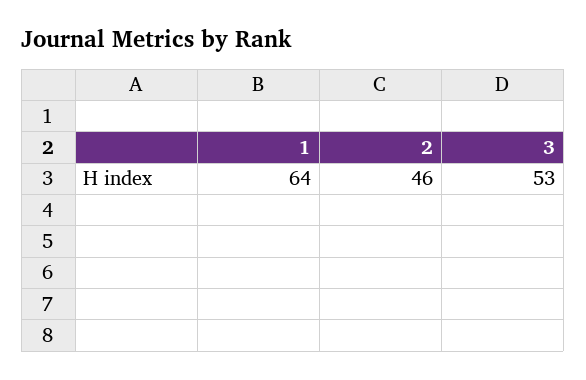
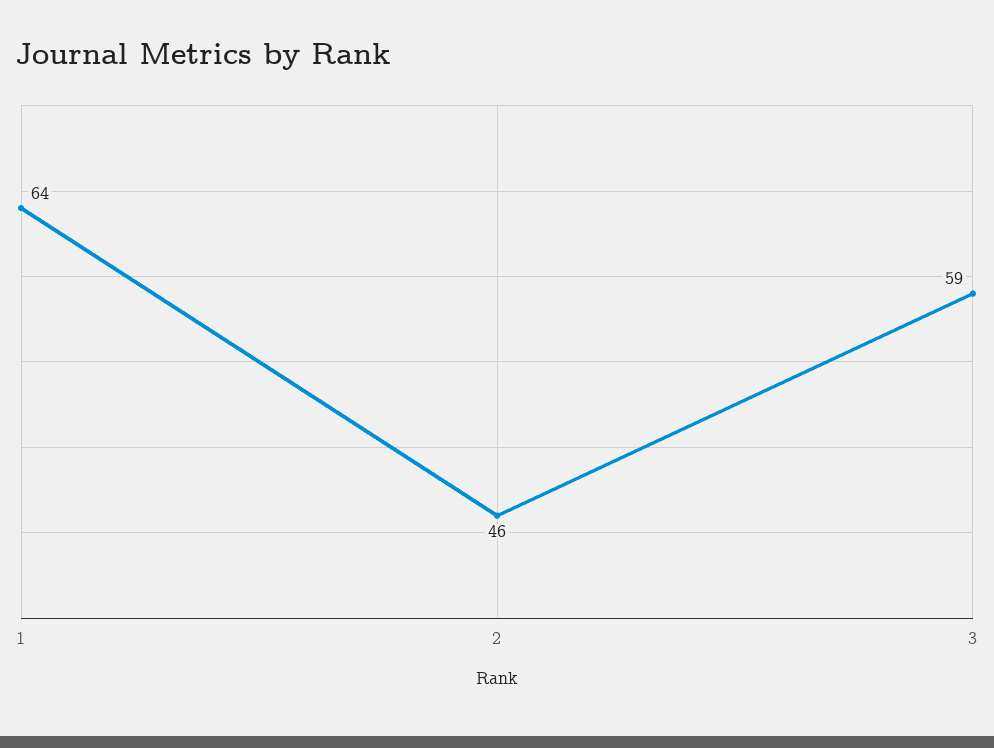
  {
    "1": 64,
    "2": 46,
-   "3": 53
+   "3": 59
  }

